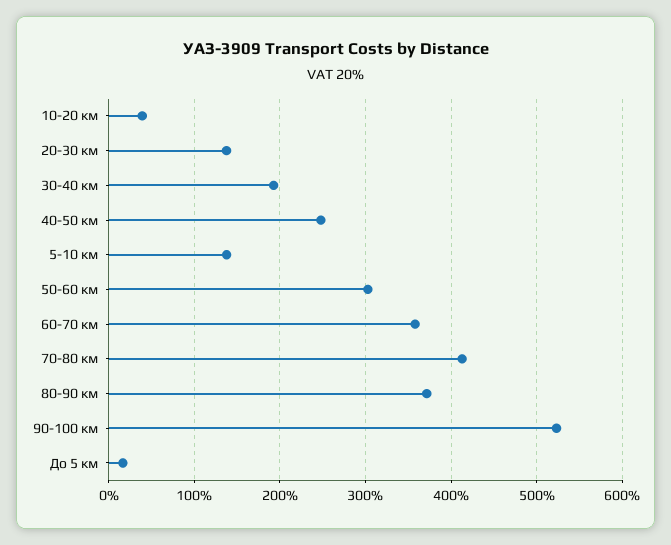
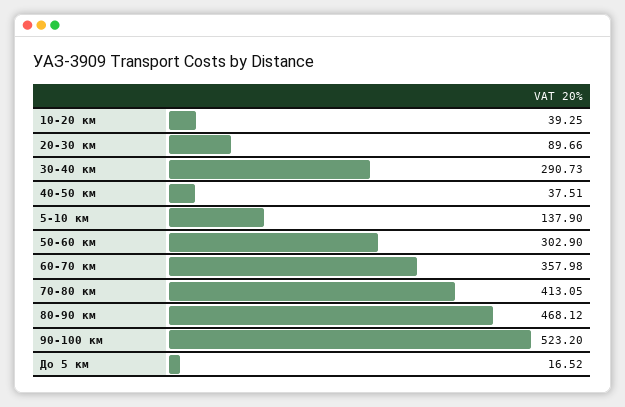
  {
    "10-20 км": 39.25,
-   "20-30 км": 140,
+   "20-30 км": 89.66,
-   "30-40 км": 190,
+   "30-40 км": 290.73,
-   "40-50 км": 250,
+   "40-50 км": 37.51,
    "5-10 км": 137.9,
    "50-60 км": 302.9,
    "60-70 км": 357.98,
    "70-80 км": 413.05,
-   "80-90 км": 370,
+   "80-90 км": 468.12,
    "90-100 км": 523.2,
    "До 5 км": 16.52
  }

